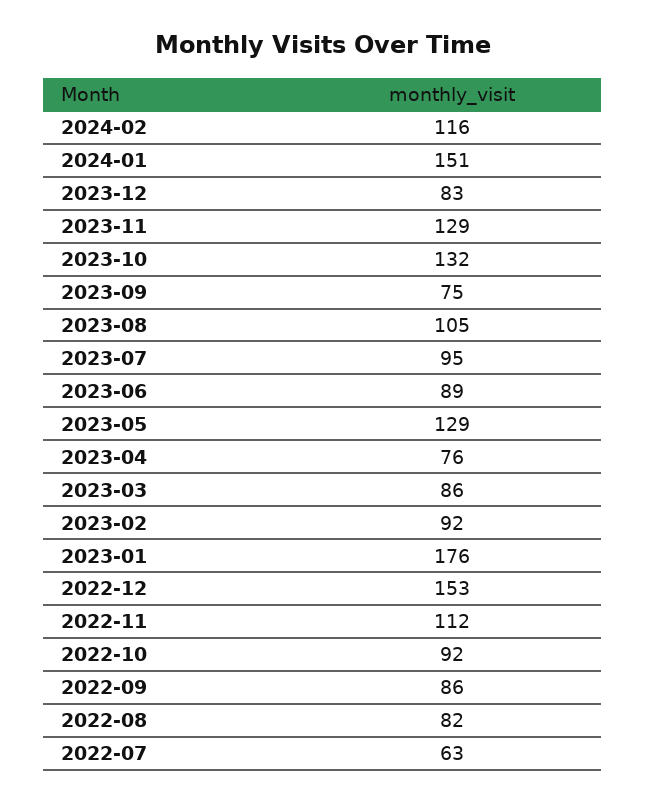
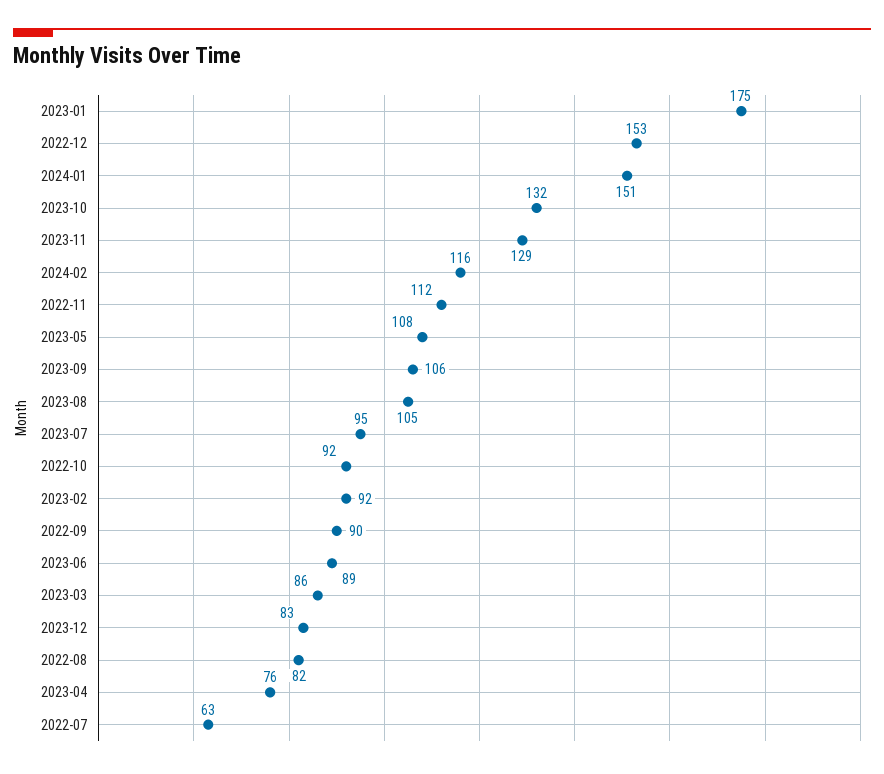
  {
    "2024-02": 116,
    "2024-01": 151,
    "2023-12": 83,
    "2023-11": 129,
    "2023-10": 132,
-   "2023-09": 75,
+   "2023-09": 106,
    "2023-08": 105,
    "2023-07": 95,
    "2023-06": 89,
-   "2023-05": 129,
+   "2023-05": 108,
    "2023-04": 76,
    "2023-03": 86,
    "2023-02": 92,
-   "2023-01": 176,
+   "2023-01": 175,
    "2022-12": 153,
    "2022-11": 112,
    "2022-10": 92,
-   "2022-09": 86,
+   "2022-09": 90,
    "2022-08": 82,
    "2022-07": 63
  }

